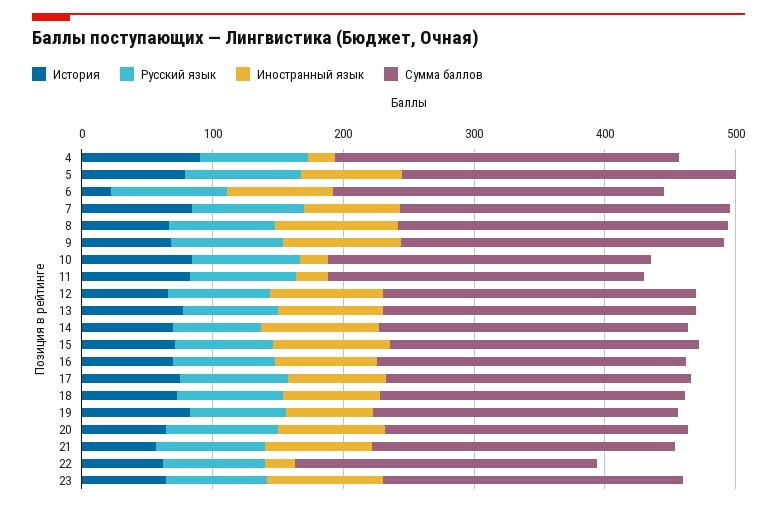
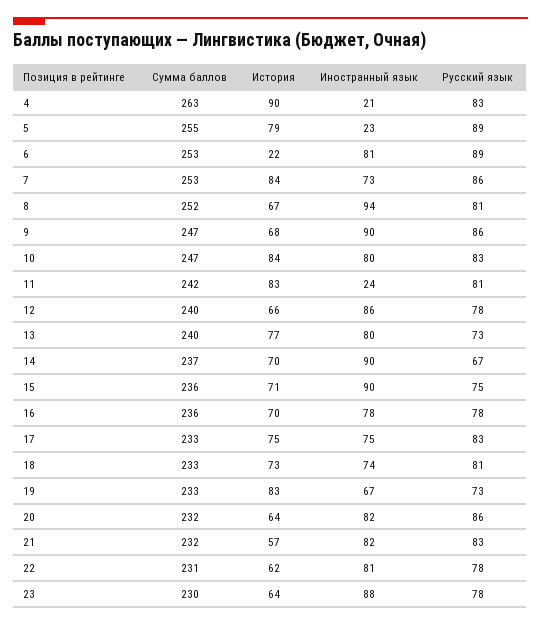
  {
    "История": {
      "4": 90,
      "5": 79,
      "6": 22,
      "7": 84,
      "8": 67,
      "9": 68,
      "10": 84,
      "11": 83,
      "12": 66,
      "13": 77,
      "14": 70,
      "15": 71,
      "16": 70,
      "17": 75,
      "18": 73,
      "19": 83,
      "20": 64,
      "21": 57,
      "22": 62,
      "23": 64
    },
    "Русский язык": {
      "4": 83,
      "5": 89,
      "6": 89,
      "7": 86,
      "8": 81,
      "9": 86,
      "10": 83,
      "11": 81,
      "12": 78,
      "13": 73,
      "14": 67,
      "15": 75,
      "16": 78,
      "17": 83,
      "18": 81,
      "19": 73,
      "20": 86,
      "21": 83,
      "22": 78,
      "23": 78
    },
    "Иностранный язык": {
      "4": 21,
-     "5": 80,
+     "5": 23,
      "6": 81,
      "7": 73,
      "8": 94,
      "9": 90,
-     "10": 20,
+     "10": 80,
      "11": 24,
      "12": 86,
      "13": 80,
      "14": 90,
      "15": 90,
      "16": 78,
      "17": 75,
      "18": 74,
      "19": 67,
      "20": 82,
      "21": 82,
-     "22": 20,
+     "22": 81,
      "23": 88
    },
    "Сумма баллов": {
      "4": 263,
      "5": 255,
      "6": 253,
      "7": 253,
      "8": 252,
      "9": 247,
      "10": 247,
      "11": 242,
      "12": 240,
      "13": 240,
      "14": 237,
      "15": 236,
      "16": 236,
      "17": 233,
      "18": 233,
      "19": 233,
      "20": 232,
      "21": 232,
      "22": 231,
      "23": 230
    }
  }

